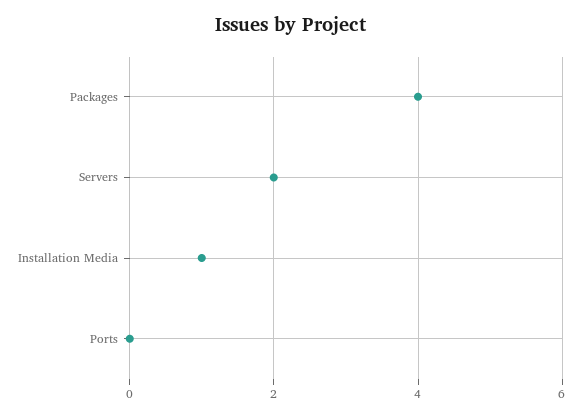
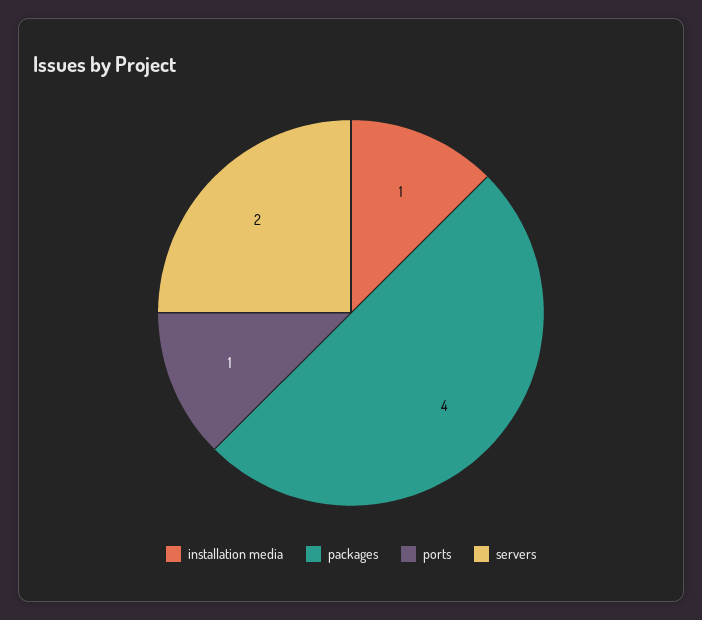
  {
    "Packages": 4,
    "Servers": 2,
    "Installation Media": 1,
-   "Ports": 0
+   "Ports": 1
  }

